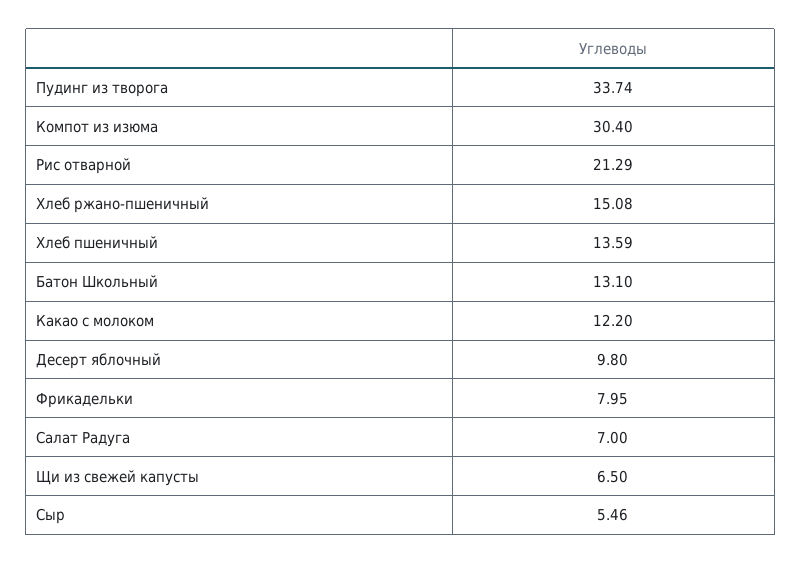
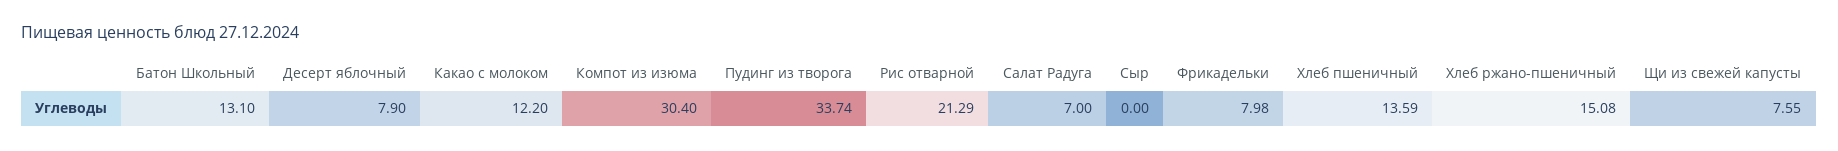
  {
    "Пудинг из творога": 33.74,
    "Компот из изюма": 30.4,
    "Рис отварной": 21.29,
    "Хлеб ржано-пшеничный": 15.08,
    "Хлеб пшеничный": 13.59,
    "Батон Школьный": 13.1,
    "Какао с молоком": 12.2,
-   "Десерт яблочный": 9.8,
+   "Десерт яблочный": 7.9,
-   "Фрикадельки": 7.95,
+   "Фрикадельки": 7.98,
    "Салат Радуга": 7,
-   "Щи из свежей капусты": 6.5,
+   "Щи из свежей капусты": 7.55,
-   "Сыр": 5.46
+   "Сыр": 0
  }

